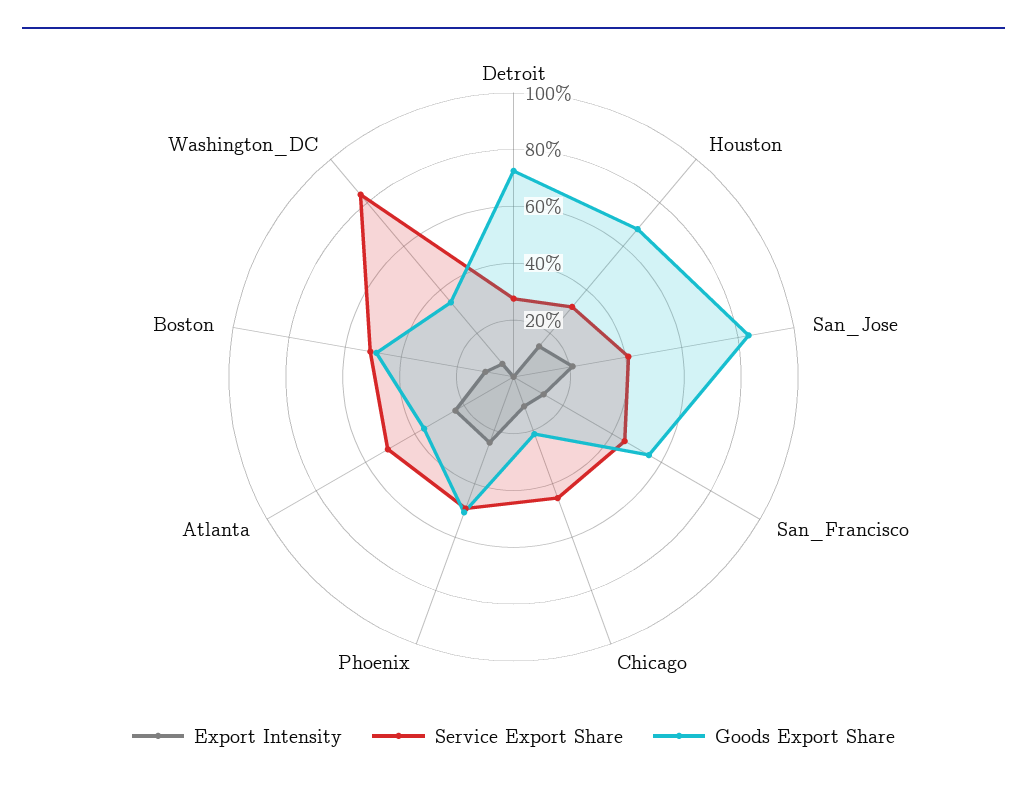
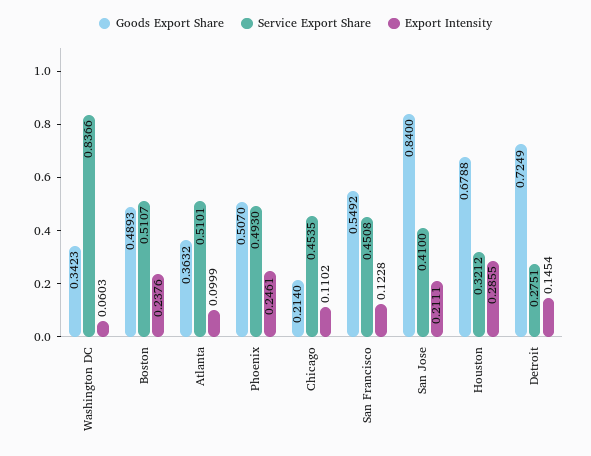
  {
    "Export Intensity": {
-     "Detroit": 0,
+     "Detroit": 0.1454,
-     "Houston": 0.15,
+     "Houston": 0.2855,
      "San_Jose": 0.2111,
      "San_Francisco": 0.1228,
      "Chicago": 0.1102,
      "Phoenix": 0.2461,
-     "Atlanta": 0.25,
+     "Atlanta": 0.0999,
-     "Boston": 0.1,
+     "Boston": 0.2376,
      "Washington_DC": 0.0603
    },
    "Service Export Share": {
      "Detroit": 0.2751,
      "Houston": 0.3212,
      "San_Jose": 0.41,
      "San_Francisco": 0.4508,
      "Chicago": 0.4535,
      "Phoenix": 0.493,
      "Atlanta": 0.5101,
      "Boston": 0.5107,
      "Washington_DC": 0.8366
    },
    "Goods Export Share": {
      "Detroit": 0.7249,
      "Houston": 0.6788,
      "San_Jose": 0.84,
      "San_Francisco": 0.5492,
      "Chicago": 0.214,
      "Phoenix": 0.507,
      "Atlanta": 0.3632,
      "Boston": 0.4893,
      "Washington_DC": 0.3423
    }
  }

